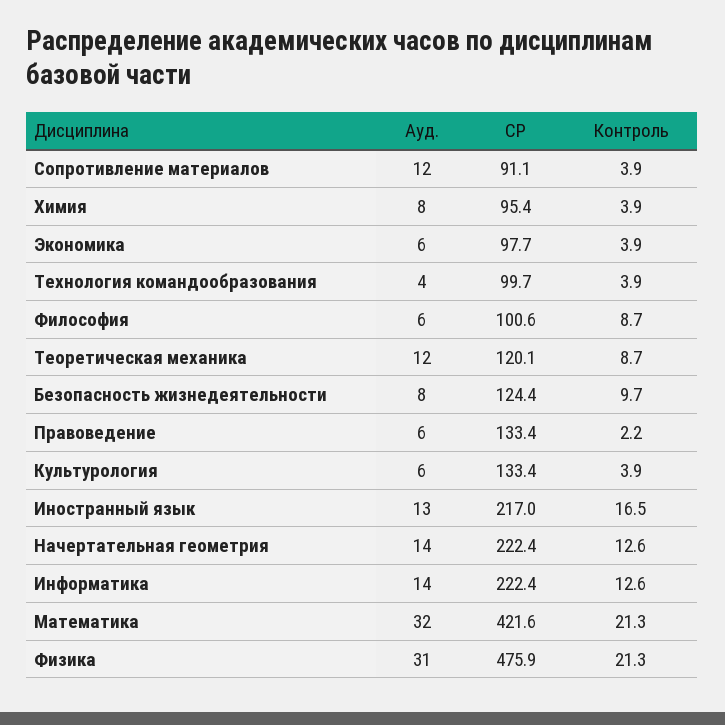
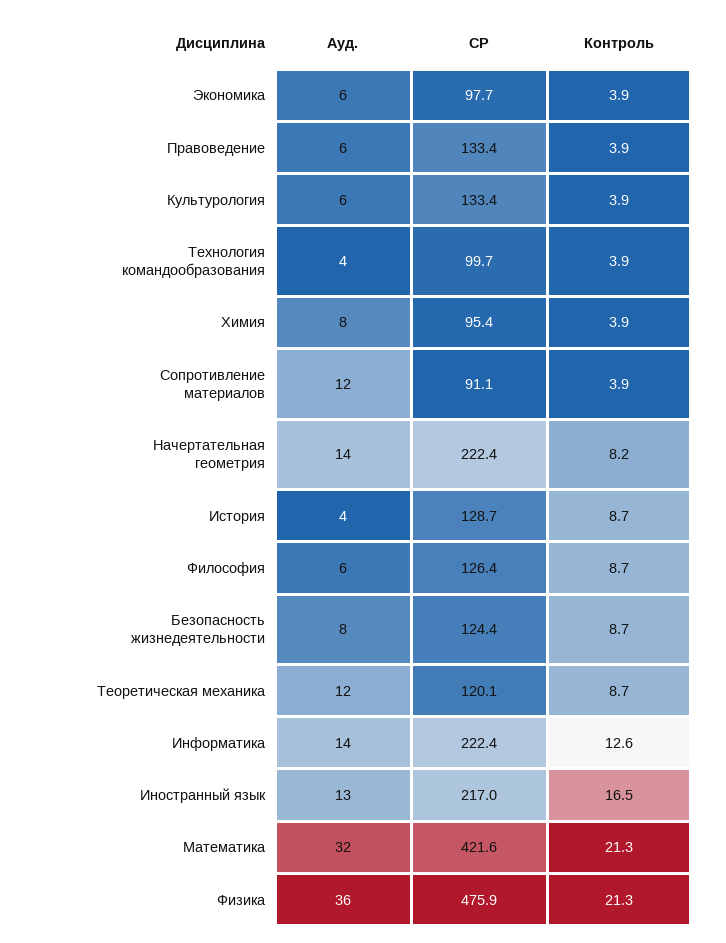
  {
    "Ауд.": {
      "Сопротивление материалов": 12,
      "Химия": 8,
      "Экономика": 6,
      "Технология командообразования": 4,
      "Философия": 6,
      "Теоретическая механика": 12,
      "Безопасность жизнедеятельности": 8,
      "Правоведение": 6,
      "Культурология": 6,
      "Иностранный язык": 13,
      "Начертательная геометрия": 14,
      "Информатика": 14,
      "Математика": 32,
-     "Физика": 31
+     "Физика": 36,
+     "История": 4
    },
    "СР": {
      "Сопротивление материалов": 91.1,
      "Химия": 95.4,
      "Экономика": 97.7,
      "Технология командообразования": 99.7,
-     "Философия": 100.6,
+     "Философия": 126.4,
      "Теоретическая механика": 120.1,
      "Безопасность жизнедеятельности": 124.4,
      "Правоведение": 133.4,
      "Культурология": 133.4,
      "Иностранный язык": 217,
      "Начертательная геометрия": 222.4,
      "Информатика": 222.4,
      "Математика": 421.6,
-     "Физика": 475.9
+     "Физика": 475.9,
+     "История": 128.7
    },
    "Контроль": {
      "Сопротивление материалов": 3.9,
      "Химия": 3.9,
      "Экономика": 3.9,
      "Технология командообразования": 3.9,
      "Философия": 8.7,
      "Теоретическая механика": 8.7,
-     "Безопасность жизнедеятельности": 9.7,
+     "Безопасность жизнедеятельности": 8.7,
-     "Правоведение": 2.2,
+     "Правоведение": 3.9,
      "Культурология": 3.9,
      "Иностранный язык": 16.5,
-     "Начертательная геометрия": 12.6,
+     "Начертательная геометрия": 8.2,
      "Информатика": 12.6,
      "Математика": 21.3,
-     "Физика": 21.3
+     "Физика": 21.3,
+     "История": 8.7
    }
  }

